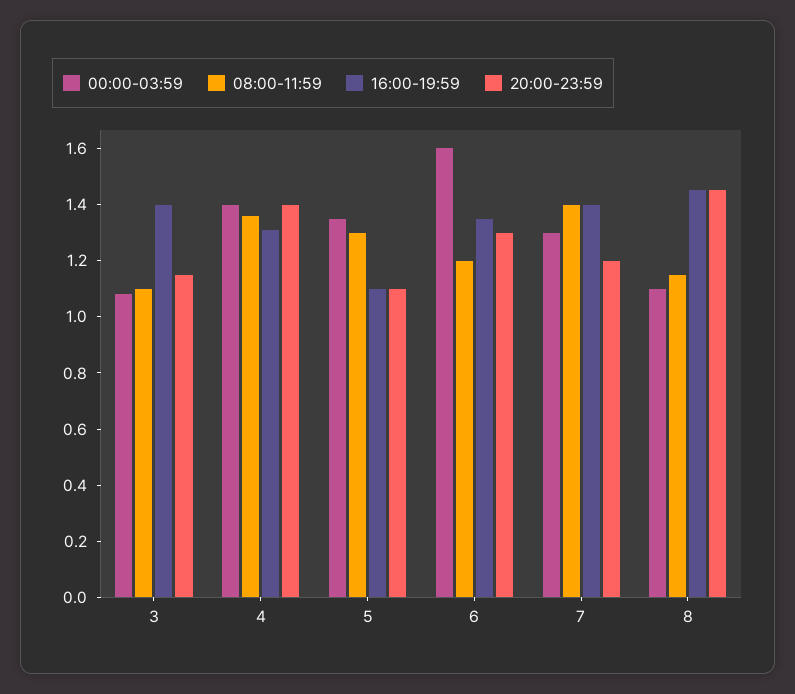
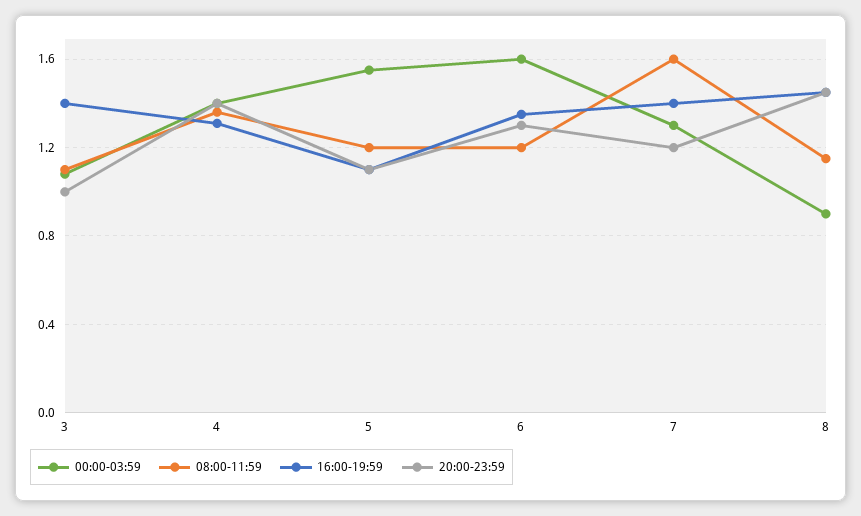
  {
    "00:00-03:59": {
      "3": 1.1,
      "4": 1.4,
-     "5": 1.35,
+     "5": 1.55,
      "6": 1.6,
      "7": 1.3,
-     "8": 1.1
+     "8": 0.9
    },
    "08:00-11:59": {
      "3": 1.1,
      "4": 1.35,
-     "5": 1.3,
+     "5": 1.2,
      "6": 1.2,
-     "7": 1.4,
+     "7": 1.6,
      "8": 1.15
    },
    "16:00-19:59": {
      "3": 1.4,
      "4": 1.3,
      "5": 1.1,
      "6": 1.35,
      "7": 1.4,
      "8": 1.45
    },
    "20:00-23:59": {
-     "3": 1.15,
+     "3": 1,
      "4": 1.4,
      "5": 1.1,
      "6": 1.3,
      "7": 1.2,
      "8": 1.45
    }
  }

